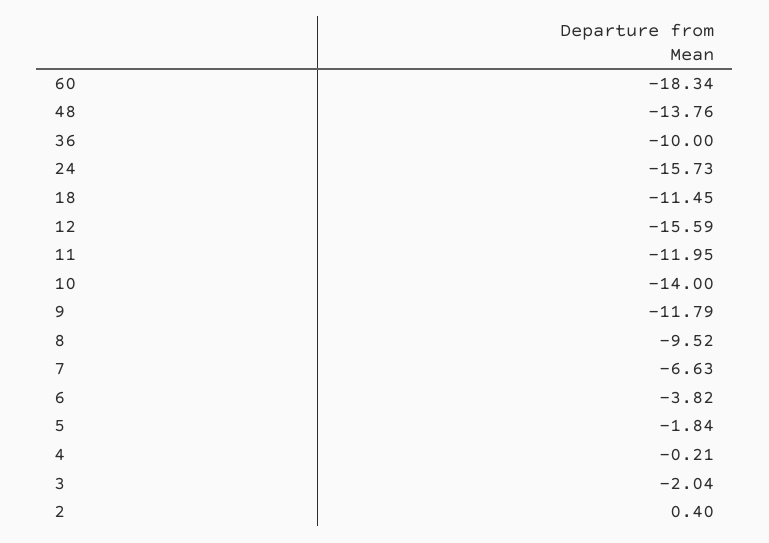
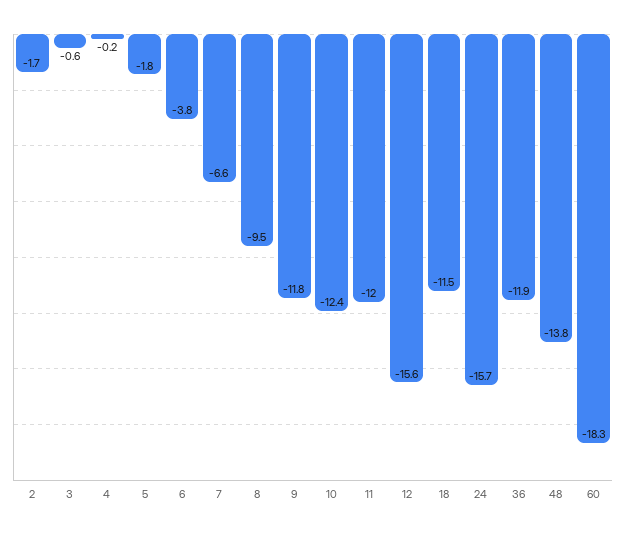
  {
    "60": -18.34,
    "48": -13.76,
-   "36": -10,
+   "36": -11.9,
    "24": -15.73,
    "18": -11.45,
    "12": -15.59,
    "11": -11.95,
-   "10": -14,
+   "10": -12.4,
    "9": -11.79,
    "8": -9.52,
    "7": -6.63,
    "6": -3.82,
    "5": -1.84,
    "4": -0.21,
-   "3": -2.04,
+   "3": -0.6,
-   "2": 0.4
+   "2": -1.7
  }

